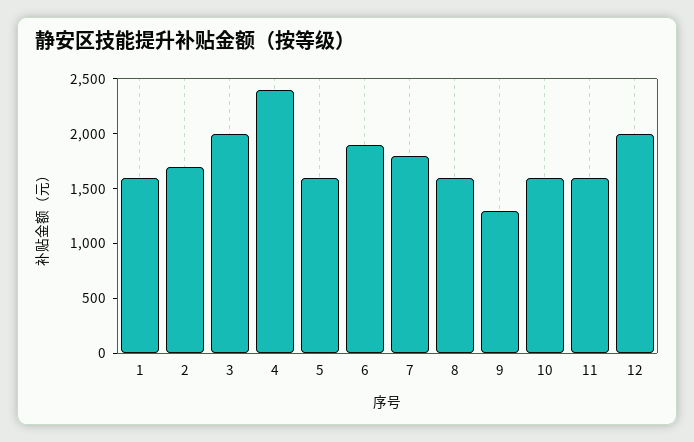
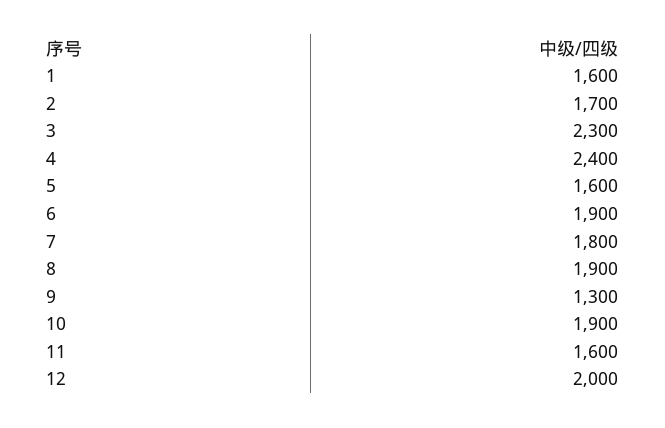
  {
    "1": 1600,
    "2": 1700,
-   "3": 2000,
+   "3": 2300,
    "4": 2400,
    "5": 1600,
    "6": 1900,
    "7": 1800,
-   "8": 1600,
+   "8": 1900,
    "9": 1300,
-   "10": 1600,
+   "10": 1900,
    "11": 1600,
    "12": 2000
  }

